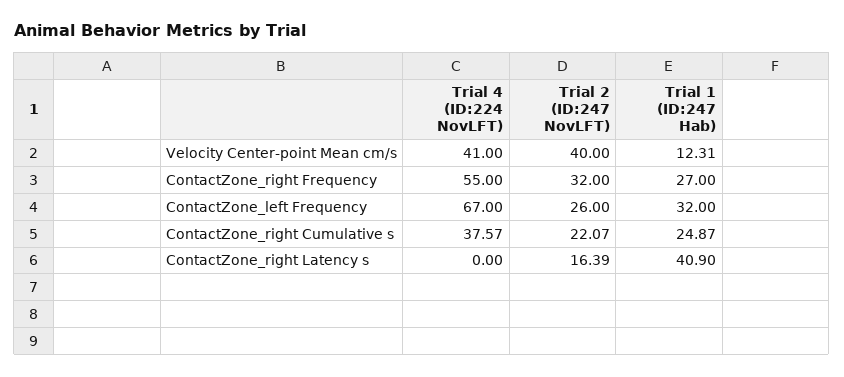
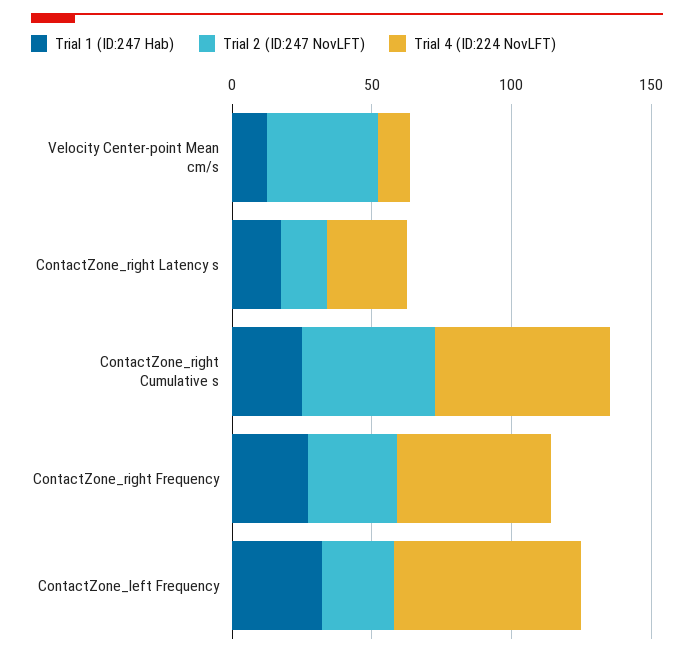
  {
    "Trial 4 (ID:224 NovLFT)": {
-     "Velocity Center-point Mean cm/s": 41,
+     "Velocity Center-point Mean cm/s": 10,
      "ContactZone_right Frequency": 55,
      "ContactZone_left Frequency": 67,
-     "ContactZone_right Cumulative s": 37.57,
+     "ContactZone_right Cumulative s": 60,
-     "ContactZone_right Latency s": 0
+     "ContactZone_right Latency s": 30
    },
    "Trial 2 (ID:247 NovLFT)": {
      "Velocity Center-point Mean cm/s": 40,
      "ContactZone_right Frequency": 32,
      "ContactZone_left Frequency": 26,
-     "ContactZone_right Cumulative s": 22.07,
+     "ContactZone_right Cumulative s": 50,
      "ContactZone_right Latency s": 16.39
    },
    "Trial 1 (ID:247 Hab)": {
      "Velocity Center-point Mean cm/s": 12.31,
      "ContactZone_right Frequency": 27,
      "ContactZone_left Frequency": 32,
      "ContactZone_right Cumulative s": 24.87,
-     "ContactZone_right Latency s": 40.9
+     "ContactZone_right Latency s": 20
    }
  }

